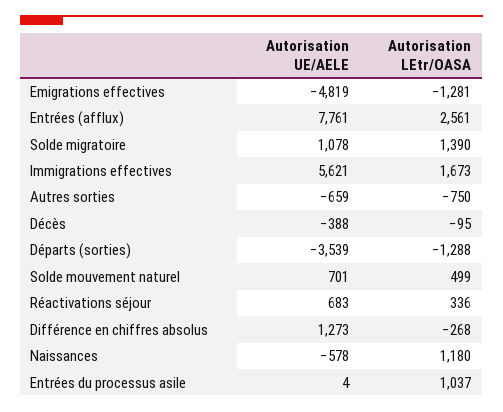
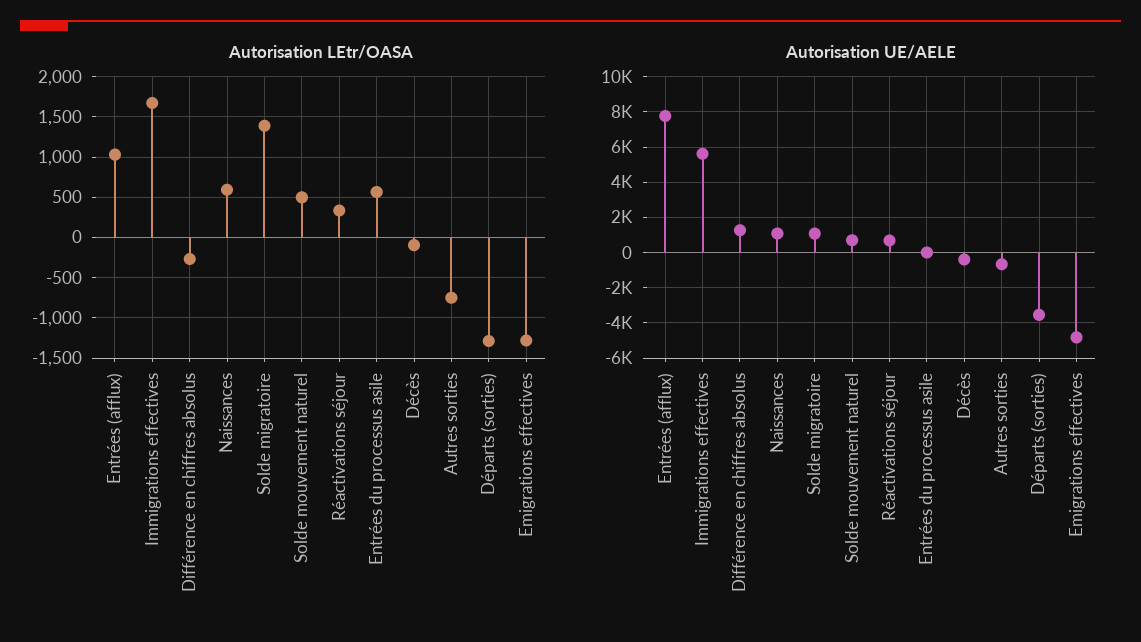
  {
    "Autorisation UE/AELE": {
      "Emigrations effectives": -4819,
      "Entrées (afflux)": 7761,
      "Solde migratoire": 1078,
      "Immigrations effectives": 5621,
      "Autres sorties": -659,
      "Décès": -388,
      "Départs (sorties)": -3539,
      "Solde mouvement naturel": 701,
      "Réactivations séjour": 683,
      "Différence en chiffres absolus": 1273,
-     "Naissances": -578,
+     "Naissances": 1000,
      "Entrées du processus asile": 4
    },
    "Autorisation LEtr/OASA": {
      "Emigrations effectives": -1281,
-     "Entrées (afflux)": 2561,
+     "Entrées (afflux)": 1000,
      "Solde migratoire": 1390,
      "Immigrations effectives": 1673,
      "Autres sorties": -750,
      "Décès": -95,
      "Départs (sorties)": -1288,
      "Solde mouvement naturel": 499,
      "Réactivations séjour": 336,
      "Différence en chiffres absolus": -268,
-     "Naissances": 1180,
+     "Naissances": 600,
-     "Entrées du processus asile": 1037
+     "Entrées du processus asile": 600
    }
  }

